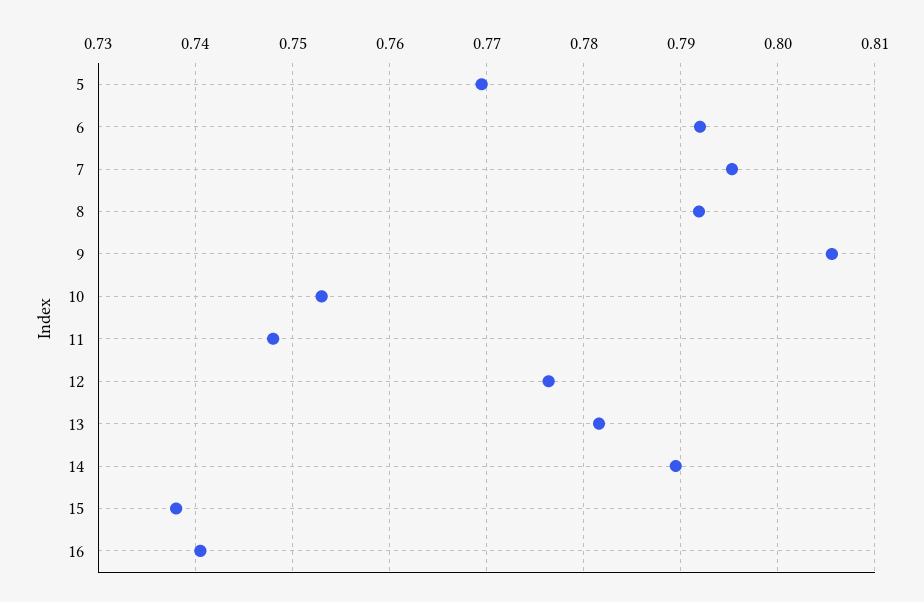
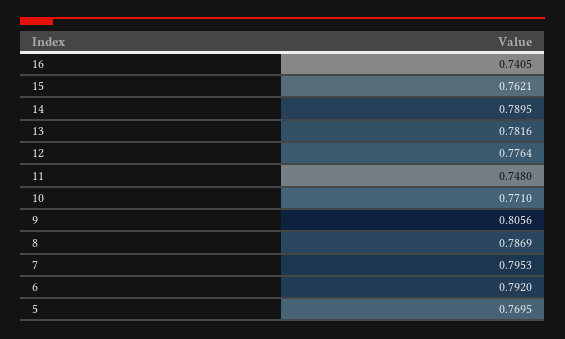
  {
    "5": 0.7695,
    "6": 0.792,
    "7": 0.7953,
-   "8": 0.792,
+   "8": 0.7869,
    "9": 0.8056,
-   "10": 0.753,
+   "10": 0.771,
    "11": 0.748,
    "12": 0.7764,
    "13": 0.7816,
    "14": 0.7895,
-   "15": 0.738,
+   "15": 0.7621,
    "16": 0.7405
  }

